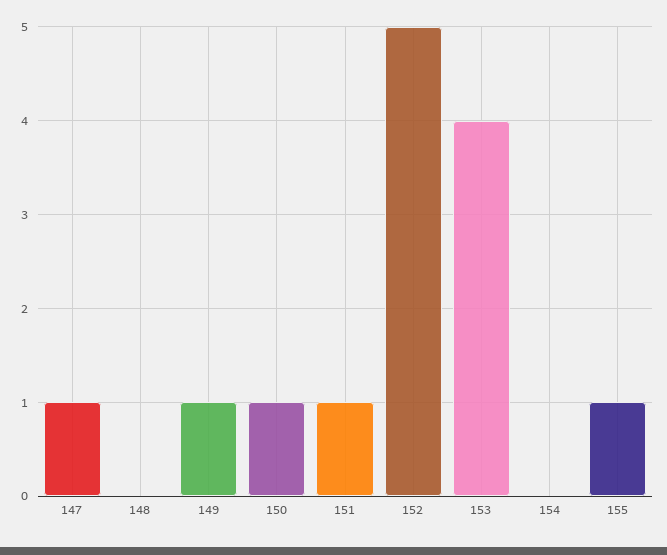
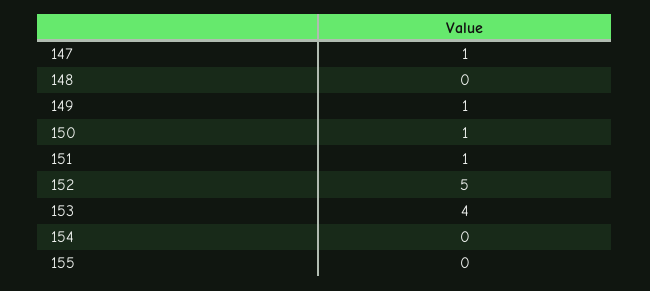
  {
    "147": 1,
    "148": 0,
    "149": 1,
    "150": 1,
    "151": 1,
    "152": 5,
    "153": 4,
    "154": 0,
-   "155": 1
+   "155": 0
  }

